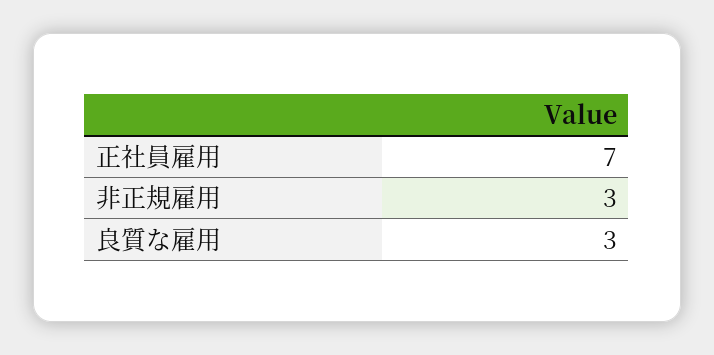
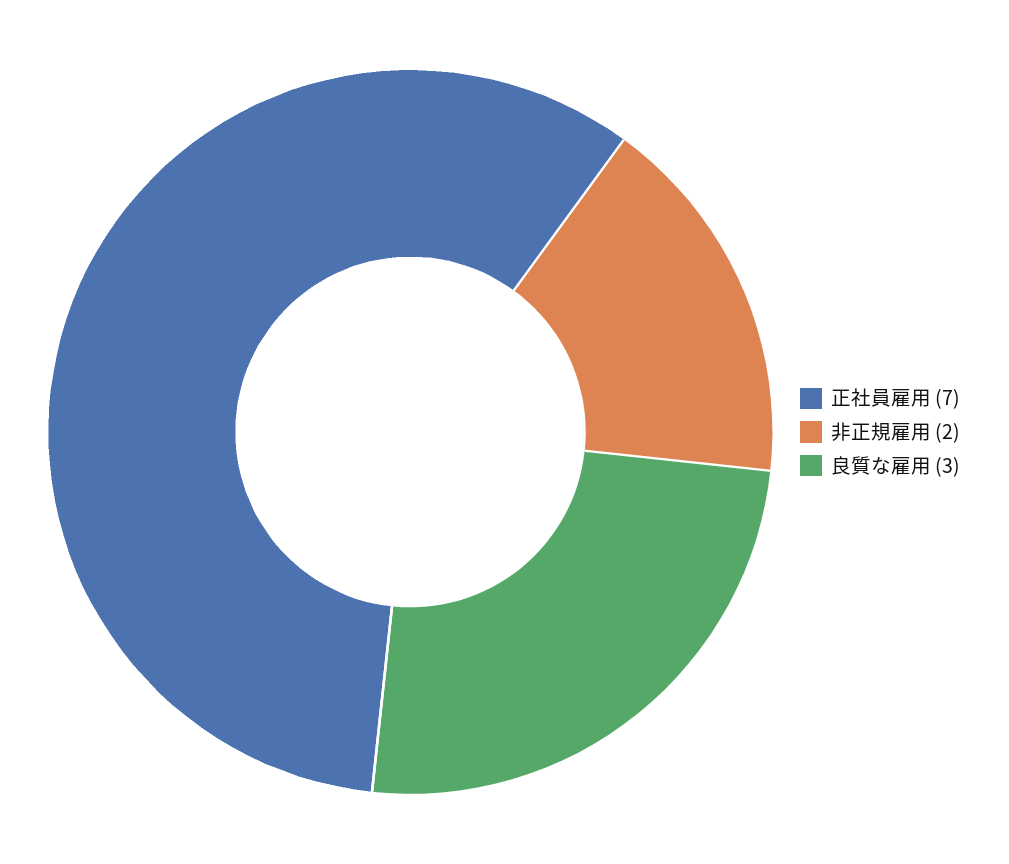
  {
    "正社員雇用": 7,
-   "非正規雇用": 3,
+   "非正規雇用": 2,
    "良質な雇用": 3
  }

